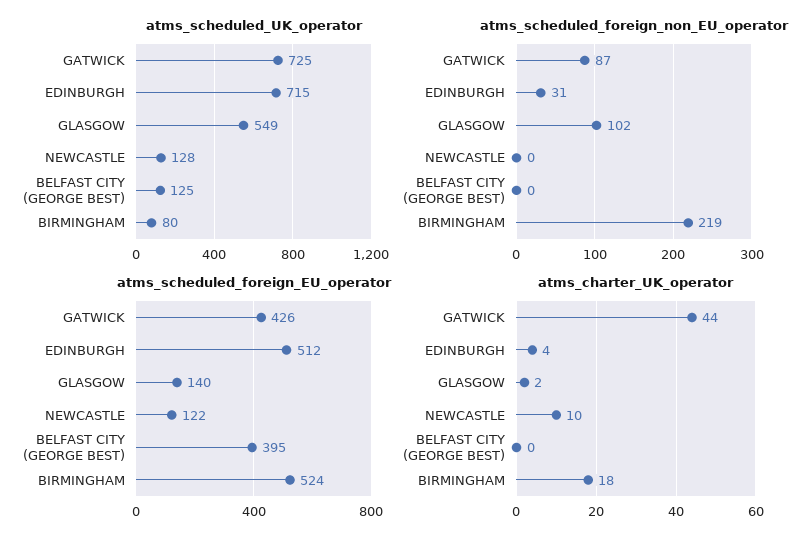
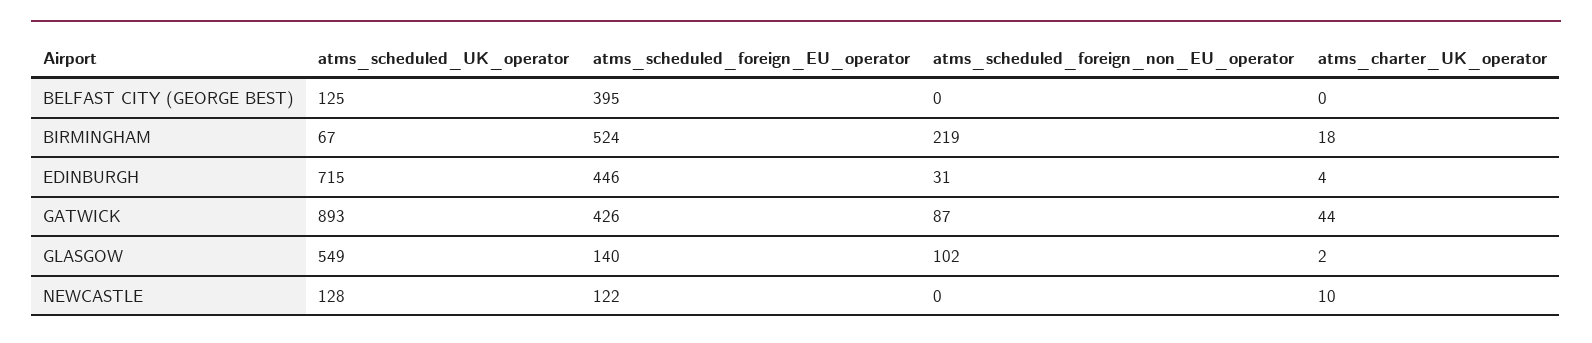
  {
    "atms_scheduled_UK_operator": {
-     "GATWICK": 725,
+     "GATWICK": 893,
      "EDINBURGH": 715,
      "GLASGOW": 549,
      "NEWCASTLE": 128,
      "BELFAST CITY (GEORGE BEST)": 125,
-     "BIRMINGHAM": 80
+     "BIRMINGHAM": 67
    },
    "atms_scheduled_foreign_non_EU_operator": {
      "GATWICK": 87,
      "EDINBURGH": 31,
      "GLASGOW": 102,
      "NEWCASTLE": 0,
      "BELFAST CITY (GEORGE BEST)": 0,
      "BIRMINGHAM": 219
    },
    "atms_scheduled_foreign_EU_operator": {
      "GATWICK": 426,
-     "EDINBURGH": 512,
+     "EDINBURGH": 446,
      "GLASGOW": 140,
      "NEWCASTLE": 122,
      "BELFAST CITY (GEORGE BEST)": 395,
      "BIRMINGHAM": 524
    },
    "atms_charter_UK_operator": {
      "GATWICK": 44,
      "EDINBURGH": 4,
      "GLASGOW": 2,
      "NEWCASTLE": 10,
      "BELFAST CITY (GEORGE BEST)": 0,
      "BIRMINGHAM": 18
    }
  }

